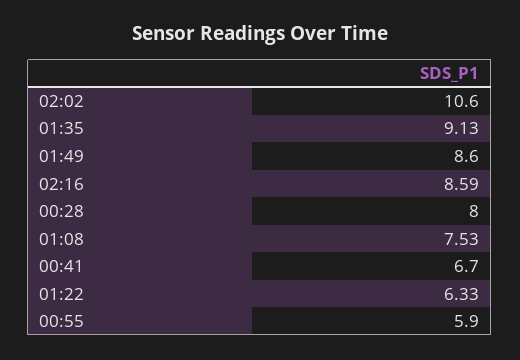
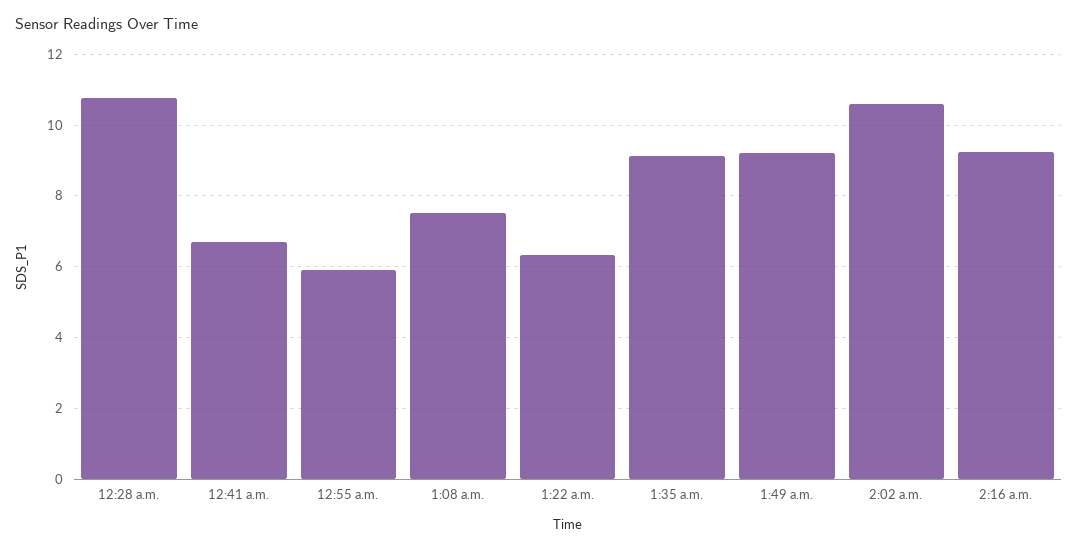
  {
    "02:02": 10.6,
    "01:35": 9.13,
-   "01:49": 8.6,
+   "01:49": 9.2,
-   "02:16": 8.59,
+   "02:16": 9.2,
-   "00:28": 8,
+   "00:28": 10.8,
    "01:08": 7.53,
    "00:41": 6.7,
    "01:22": 6.33,
    "00:55": 5.9
  }

